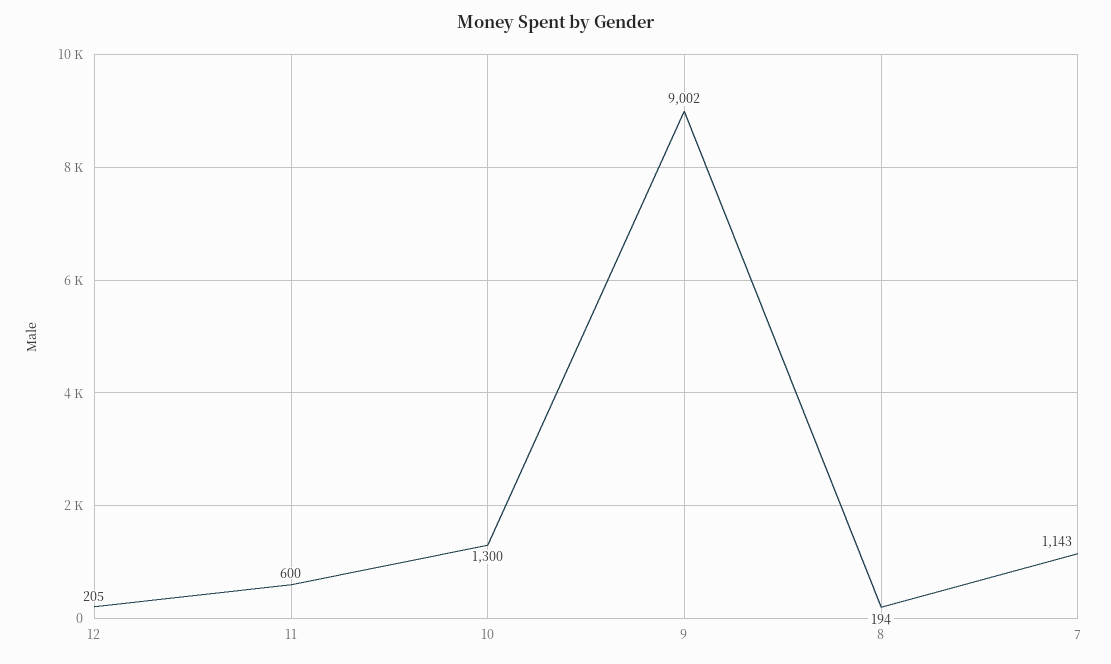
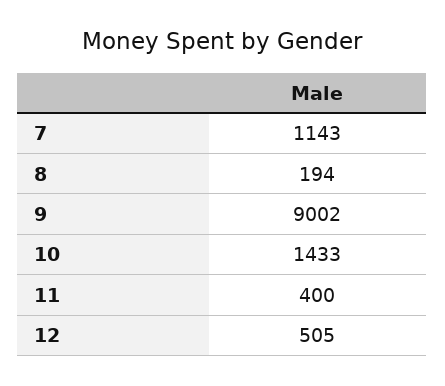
  {
-   "12": 205,
+   "12": 505,
-   "11": 600,
+   "11": 400,
-   "10": 1300,
+   "10": 1433,
    "9": 9002,
    "8": 194,
    "7": 1143
  }

